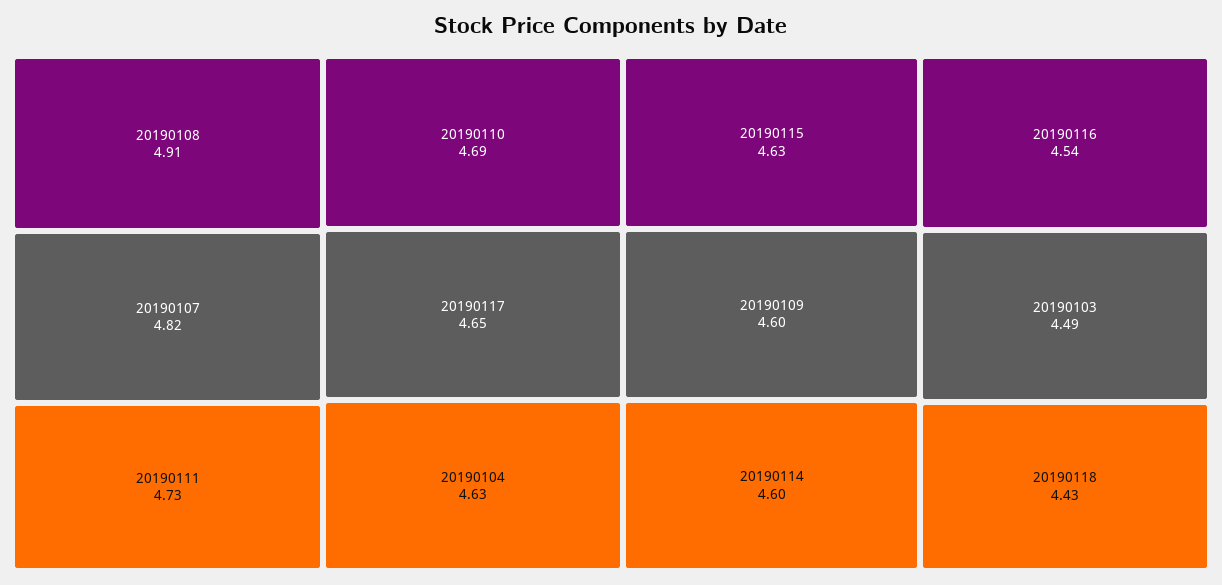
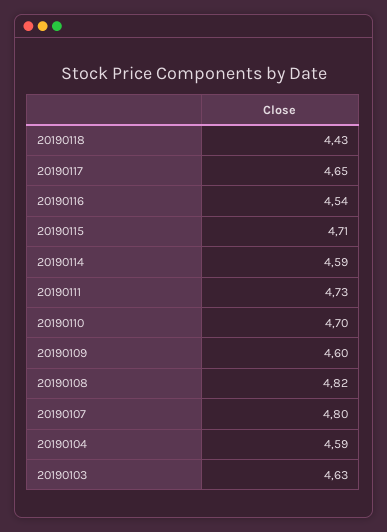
  {
-   "20190108": 4.91,
+   "20190108": 4.82,
-   "20190107": 4.82,
+   "20190107": 4.8,
    "20190111": 4.73,
-   "20190110": 4.69,
+   "20190110": 4.7,
    "20190117": 4.65,
-   "20190104": 4.63,
+   "20190104": 4.59,
-   "20190115": 4.63,
+   "20190115": 4.71,
    "20190109": 4.6,
-   "20190114": 4.6,
+   "20190114": 4.59,
    "20190116": 4.54,
-   "20190103": 4.49,
+   "20190103": 4.63,
    "20190118": 4.43
  }

